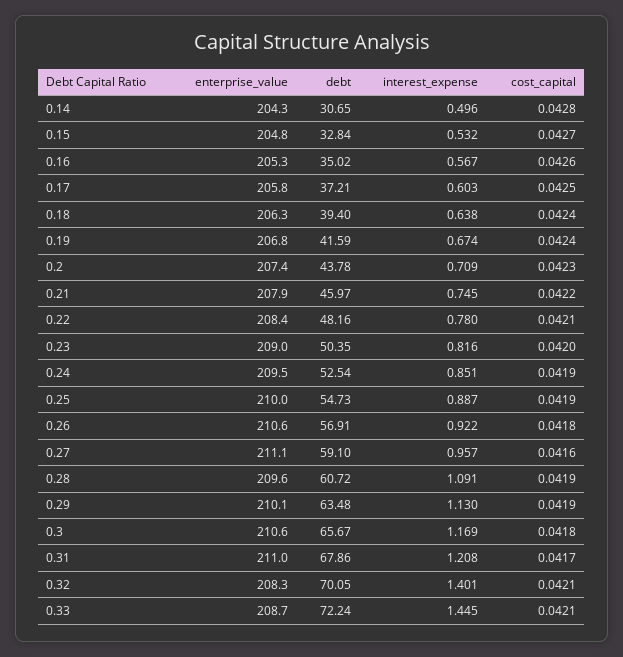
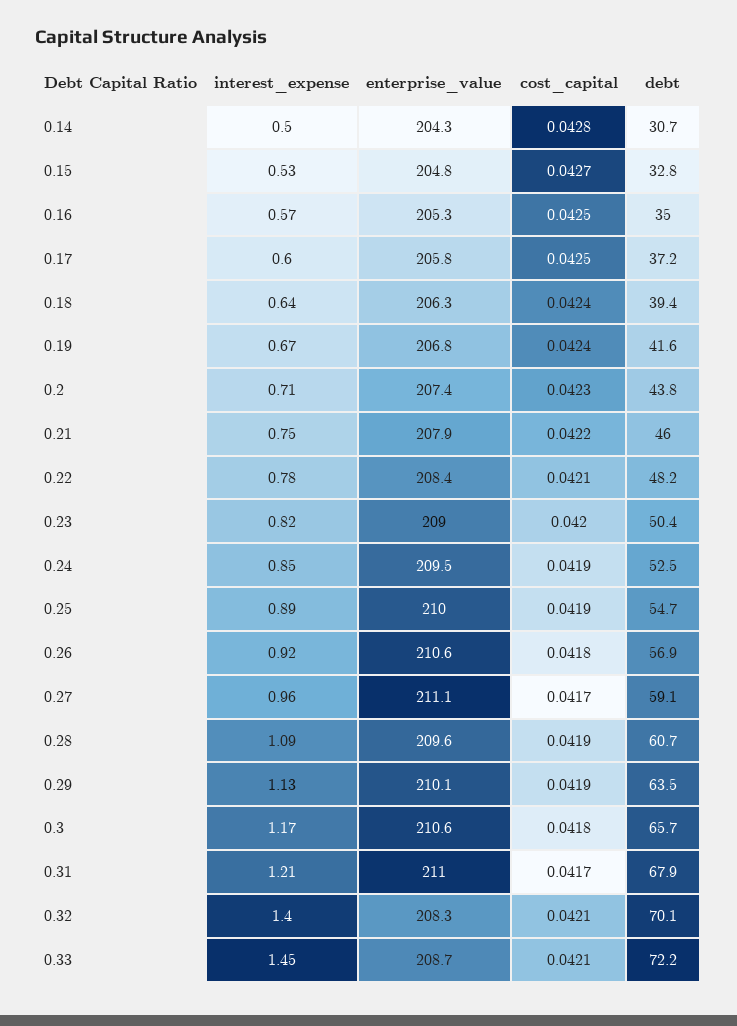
  {
    "enterprise_value": {
      "0.14": 204.3,
      "0.15": 204.8,
      "0.16": 205.3,
      "0.17": 205.8,
      "0.18": 206.3,
      "0.19": 206.8,
      "0.2": 207.4,
      "0.21": 207.9,
      "0.22": 208.4,
      "0.23": 209,
      "0.24": 209.5,
      "0.25": 210,
      "0.26": 210.6,
      "0.27": 211.1,
      "0.28": 209.6,
      "0.29": 210.1,
      "0.3": 210.6,
      "0.31": 211,
      "0.32": 208.3,
      "0.33": 208.7
    },
    "debt": {
      "0.14": 30.65,
      "0.15": 32.84,
      "0.16": 35.02,
      "0.17": 37.21,
      "0.18": 39.4,
      "0.19": 41.59,
      "0.2": 43.78,
      "0.21": 45.97,
      "0.22": 48.16,
      "0.23": 50.35,
      "0.24": 52.54,
      "0.25": 54.73,
      "0.26": 56.91,
      "0.27": 59.1,
      "0.28": 60.72,
      "0.29": 63.48,
      "0.3": 65.67,
      "0.31": 67.86,
      "0.32": 70.05,
      "0.33": 72.24
    },
    "interest_expense": {
      "0.14": 0.496,
      "0.15": 0.532,
      "0.16": 0.567,
      "0.17": 0.603,
      "0.18": 0.638,
      "0.19": 0.674,
      "0.2": 0.709,
      "0.21": 0.745,
      "0.22": 0.78,
      "0.23": 0.816,
      "0.24": 0.851,
      "0.25": 0.887,
      "0.26": 0.922,
      "0.27": 0.957,
      "0.28": 1.091,
      "0.29": 1.13,
      "0.3": 1.169,
      "0.31": 1.208,
      "0.32": 1.401,
      "0.33": 1.445
    },
    "cost_capital": {
      "0.14": 0.0428,
      "0.15": 0.0427,
-     "0.16": 0.0426,
+     "0.16": 0.0425,
      "0.17": 0.0425,
      "0.18": 0.0424,
      "0.19": 0.0424,
      "0.2": 0.0423,
      "0.21": 0.0422,
      "0.22": 0.0421,
      "0.23": 0.042,
      "0.24": 0.0419,
      "0.25": 0.0419,
      "0.26": 0.0418,
-     "0.27": 0.0416,
+     "0.27": 0.0417,
      "0.28": 0.0419,
      "0.29": 0.0419,
      "0.3": 0.0418,
      "0.31": 0.0417,
      "0.32": 0.0421,
      "0.33": 0.0421
    }
  }

